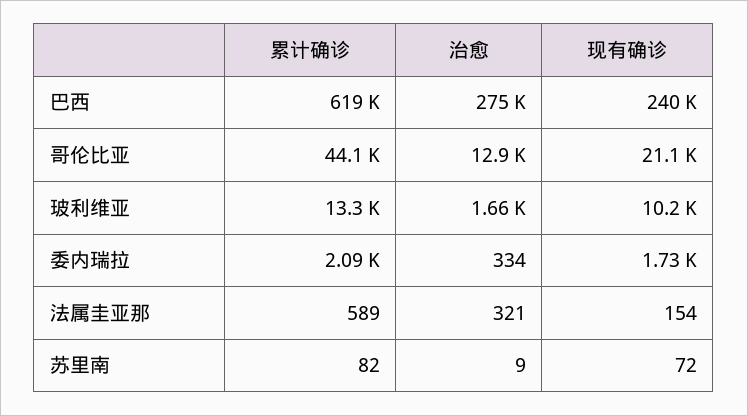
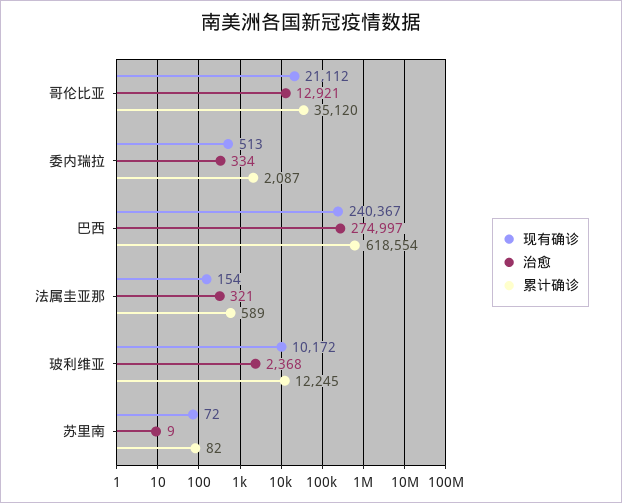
  {
    "累计确诊": {
      "巴西": 618554,
-     "哥伦比亚": 44100,
+     "哥伦比亚": 35120,
-     "玻利维亚": 13300,
+     "玻利维亚": 12245,
      "委内瑞拉": 2087,
      "法属圭亚那": 589,
      "苏里南": 82
    },
    "治愈": {
      "巴西": 274997,
      "哥伦比亚": 12921,
-     "玻利维亚": 1660,
+     "玻利维亚": 2368,
      "委内瑞拉": 334,
      "法属圭亚那": 321,
      "苏里南": 9
    },
    "现有确诊": {
      "巴西": 240367,
      "哥伦比亚": 21112,
      "玻利维亚": 10172,
-     "委内瑞拉": 1730,
+     "委内瑞拉": 513,
      "法属圭亚那": 154,
      "苏里南": 72
    }
  }

